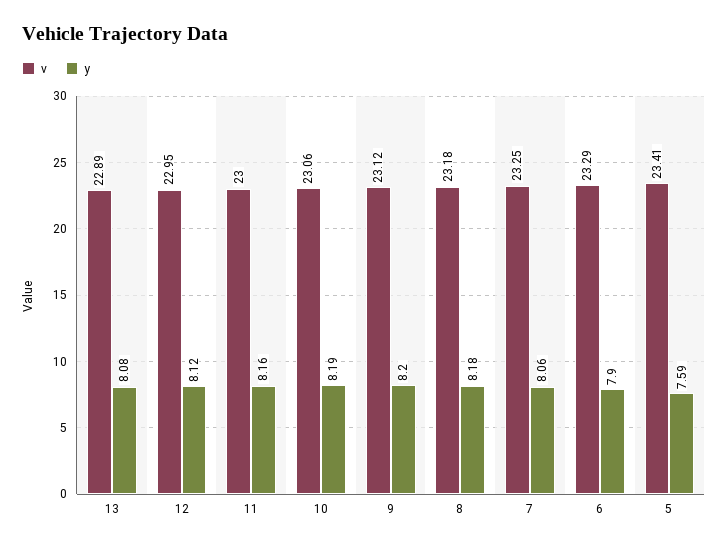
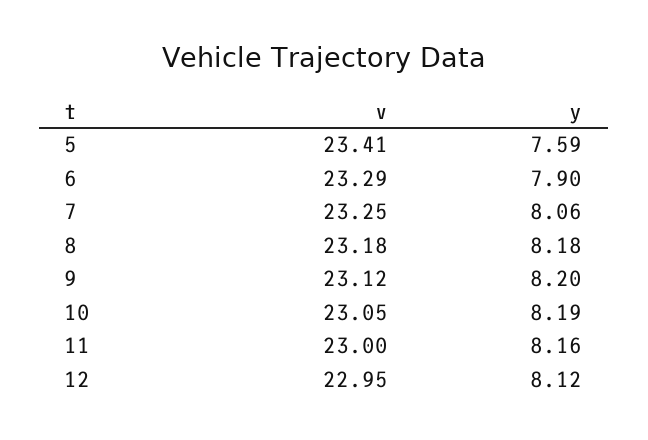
  {
    "v": {
-     "13": 22.89,
      "12": 22.95,
      "11": 23,
-     "10": 23.06,
+     "10": 23.05,
      "9": 23.12,
      "8": 23.18,
      "7": 23.25,
      "6": 23.29,
      "5": 23.41
    },
    "y": {
-     "13": 8.08,
      "12": 8.12,
      "11": 8.16,
      "10": 8.19,
      "9": 8.2,
      "8": 8.18,
      "7": 8.06,
      "6": 7.9,
      "5": 7.59
    }
  }

